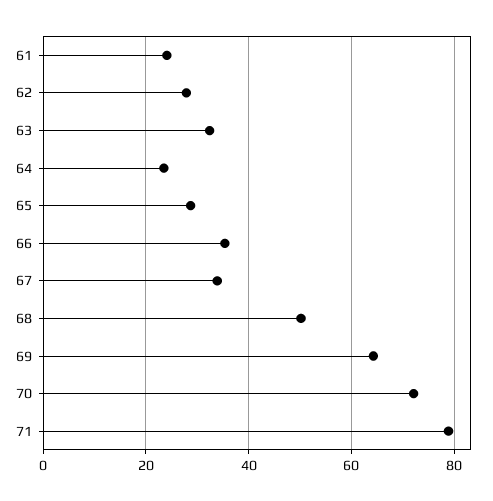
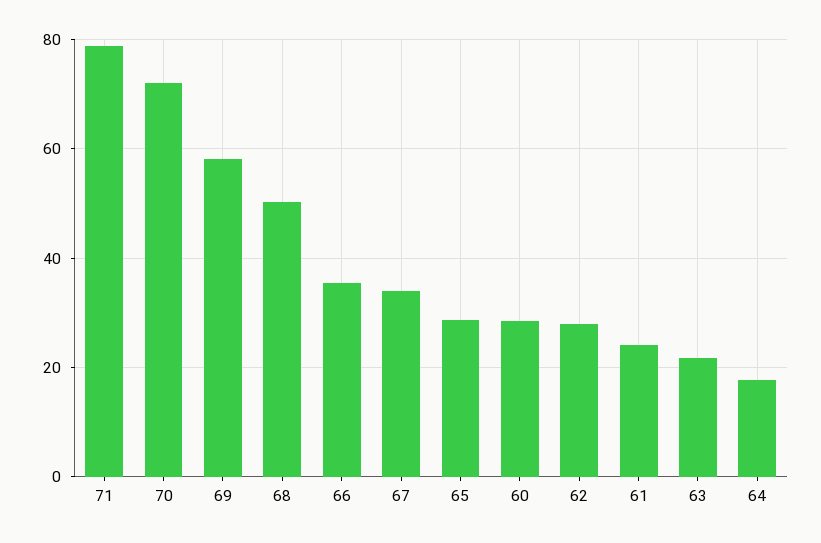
  {
    "61": 24,
    "62": 28,
-   "63": 32,
+   "63": 22,
-   "64": 24,
+   "64": 18,
    "65": 28,
    "66": 36,
    "67": 34,
    "68": 50,
-   "69": 64,
+   "69": 58,
    "70": 72,
-   "71": 78
+   "71": 78,
+   "60": 28
  }

